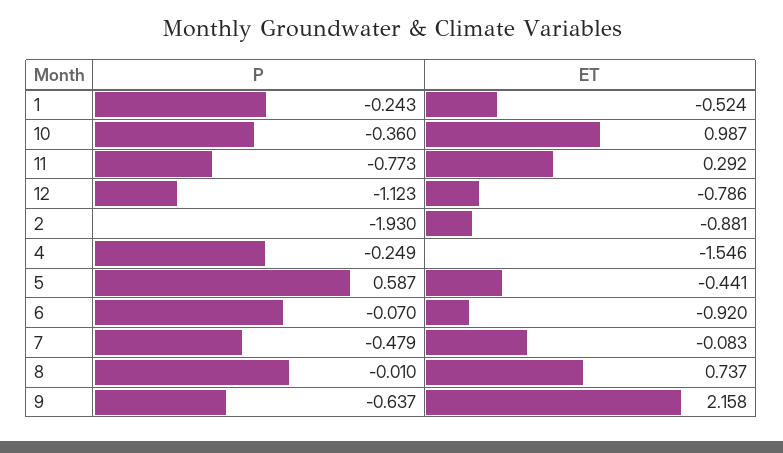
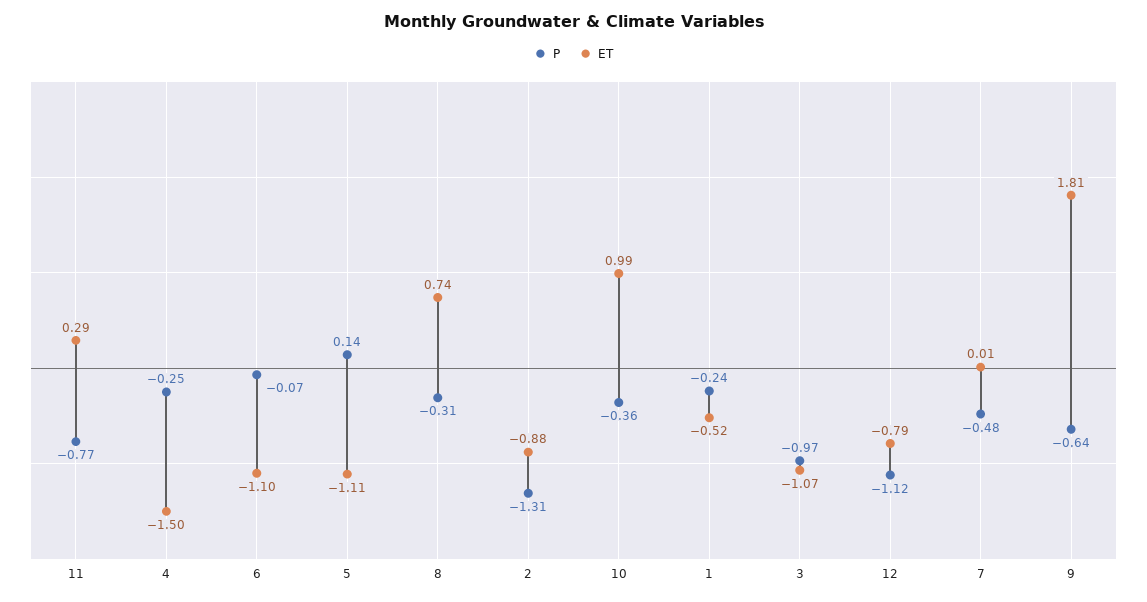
  {
    "P": {
      "1": -0.243,
      "10": -0.36,
      "11": -0.773,
      "12": -1.123,
-     "2": -1.93,
+     "2": -1.31,
      "4": -0.249,
-     "5": 0.587,
+     "5": 0.14,
      "6": -0.07,
      "7": -0.479,
-     "8": -0.01,
+     "8": -0.31,
-     "9": -0.637
+     "9": -0.637,
+     "3": -0.97
    },
    "ET": {
      "1": -0.524,
      "10": 0.987,
      "11": 0.292,
      "12": -0.786,
      "2": -0.881,
-     "4": -1.546,
+     "4": -1.5,
-     "5": -0.441,
+     "5": -1.11,
-     "6": -0.92,
+     "6": -1.1,
-     "7": -0.083,
+     "7": 0.01,
      "8": 0.737,
-     "9": 2.158
+     "9": 1.81,
+     "3": -1.07
    }
  }

